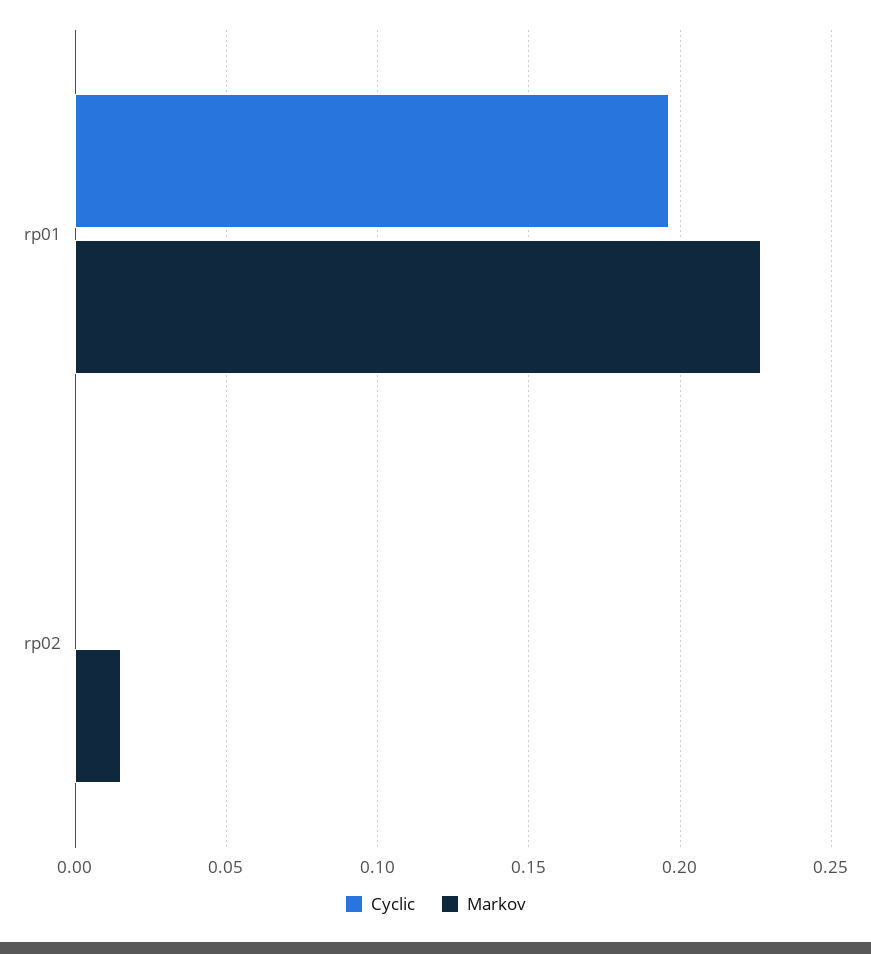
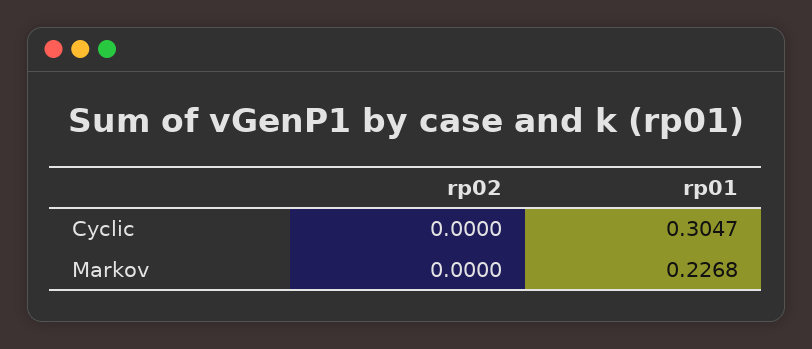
  {
    "Cyclic": {
-     "rp01": 0.195,
+     "rp01": 0.3047,
      "rp02": 0
    },
    "Markov": {
      "rp01": 0.2268,
-     "rp02": 0.015
+     "rp02": 0
    }
  }

